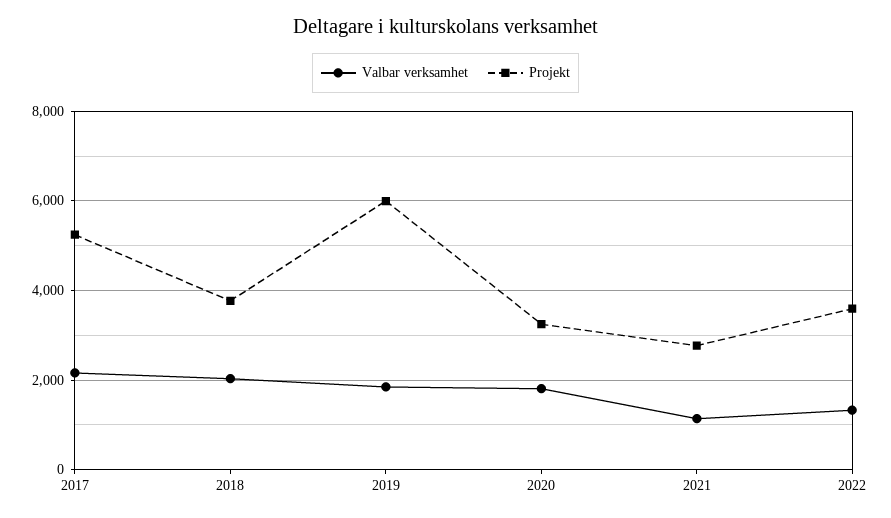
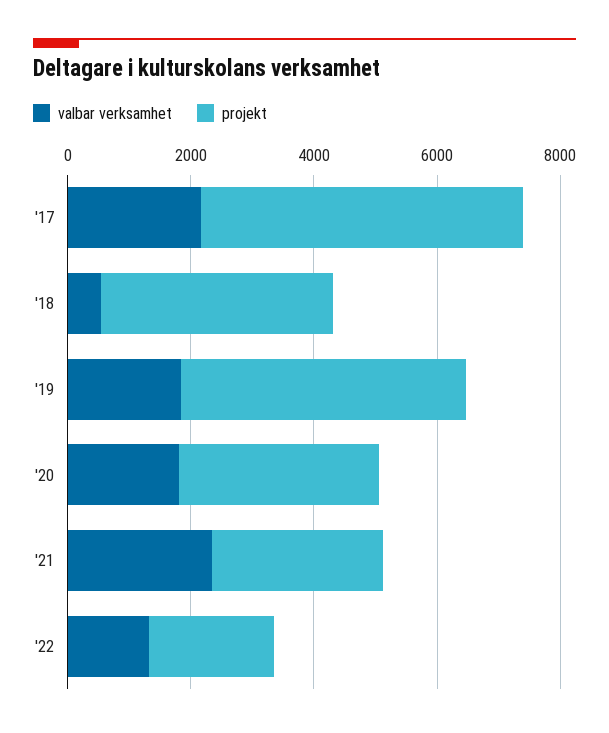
  {
    "Valbar verksamhet": {
      "2017": 2200,
-     "2018": 2000,
+     "2018": 500,
      "2019": 1800,
      "2020": 1800,
-     "2021": 1200,
+     "2021": 2500,
      "2022": 1400
    },
    "Projekt": {
      "2017": 5200,
      "2018": 3800,
-     "2019": 6000,
+     "2019": 4500,
      "2020": 3200,
      "2021": 2800,
-     "2022": 3600
+     "2022": 2000
    }
  }

